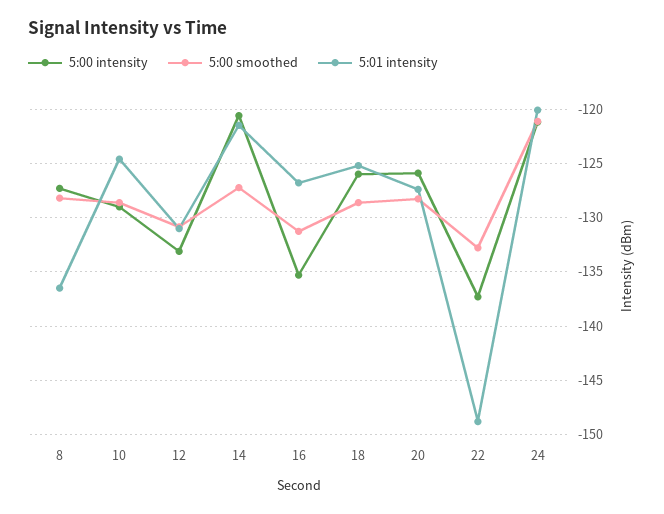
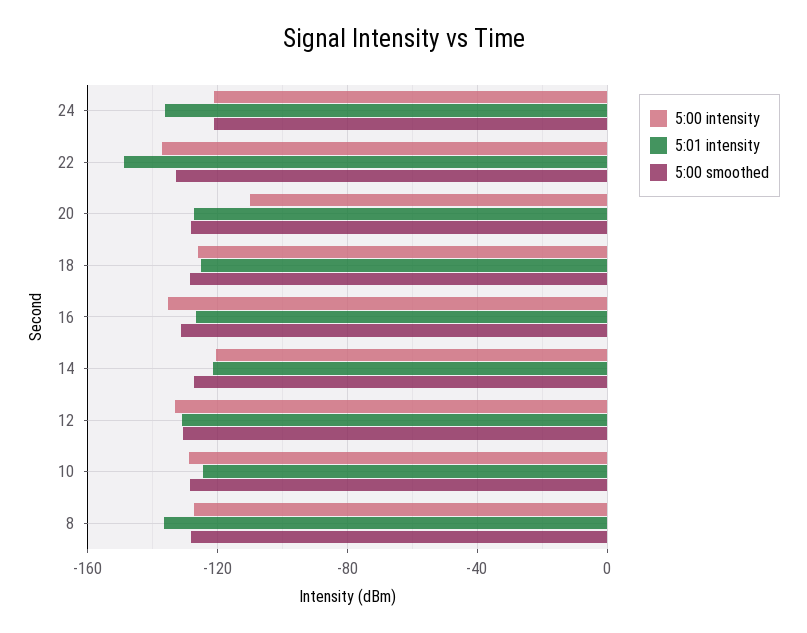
  {
    "5:00 intensity": {
      "8": -127,
      "10": -129,
      "12": -133,
      "14": -121,
      "16": -135,
      "18": -126,
-     "20": -126,
+     "20": -110,
      "22": -137,
      "24": -121
    },
    "5:00 smoothed": {
      "8": -128,
      "10": -129,
      "12": -131,
      "14": -127,
      "16": -131,
      "18": -129,
      "20": -128,
      "22": -133,
      "24": -121
    },
    "5:01 intensity": {
      "8": -137,
      "10": -125,
      "12": -131,
      "14": -122,
      "16": -127,
      "18": -125,
      "20": -127,
      "22": -149,
-     "24": -120
+     "24": -135
    }
  }

